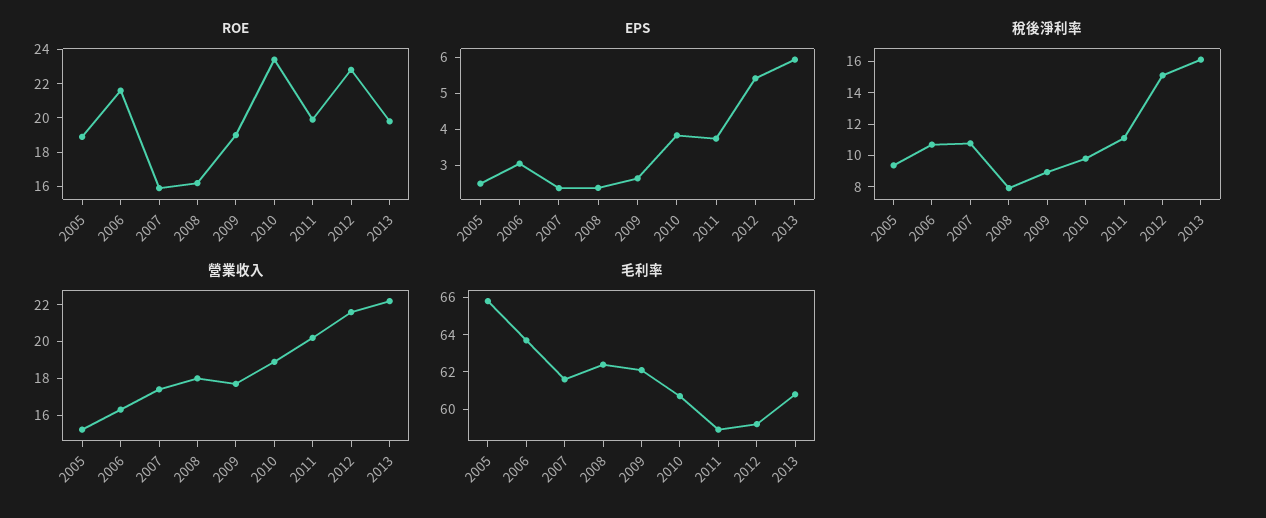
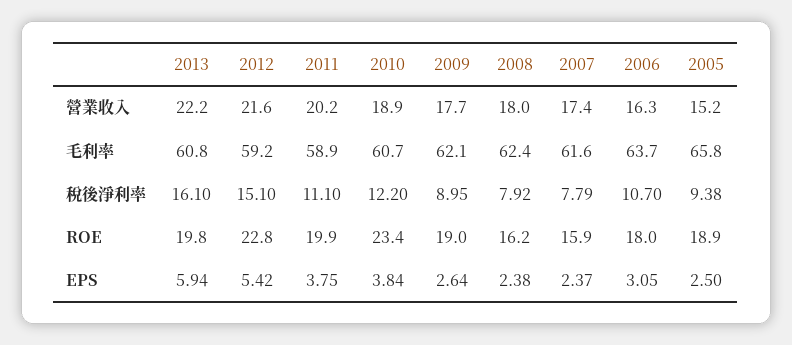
  {
    "ROE": {
      "2005": 18.9,
-     "2006": 21.5,
+     "2006": 18,
      "2007": 15.9,
      "2008": 16.2,
      "2009": 19,
      "2010": 23.4,
      "2011": 19.9,
      "2012": 22.8,
      "2013": 19.8
    },
    "EPS": {
      "2005": 2.5,
      "2006": 3.05,
      "2007": 2.37,
      "2008": 2.38,
      "2009": 2.64,
      "2010": 3.84,
      "2011": 3.75,
      "2012": 5.42,
      "2013": 5.94
    },
    "稅後淨利率": {
      "2005": 9.38,
      "2006": 10.7,
-     "2007": 11,
+     "2007": 7.79,
      "2008": 7.92,
      "2009": 8.95,
-     "2010": 10,
+     "2010": 12.2,
      "2011": 11.1,
      "2012": 15.1,
      "2013": 16.1
    },
    "營業收入": {
      "2005": 15.2,
      "2006": 16.3,
      "2007": 17.4,
      "2008": 18,
      "2009": 17.7,
      "2010": 18.9,
      "2011": 20.2,
      "2012": 21.6,
      "2013": 22.2
    },
    "毛利率": {
      "2005": 65.8,
      "2006": 63.7,
      "2007": 61.6,
      "2008": 62.4,
      "2009": 62.1,
      "2010": 60.7,
      "2011": 58.9,
      "2012": 59.2,
      "2013": 60.8
    }
  }

